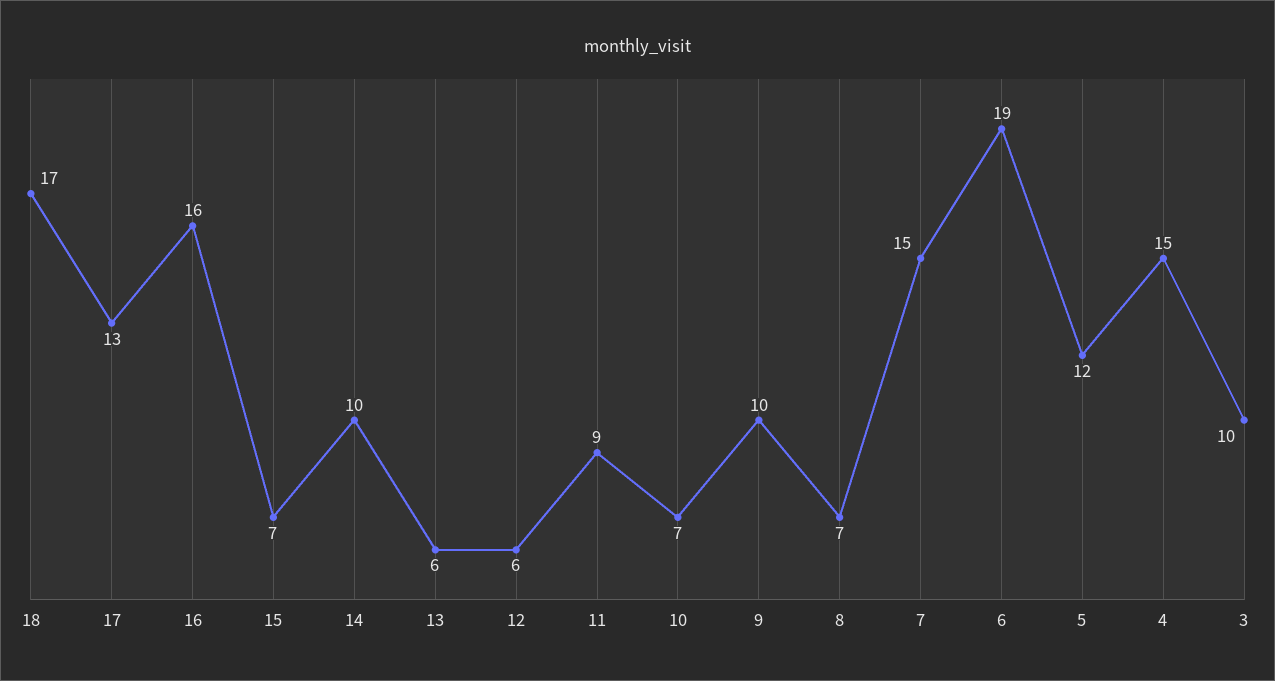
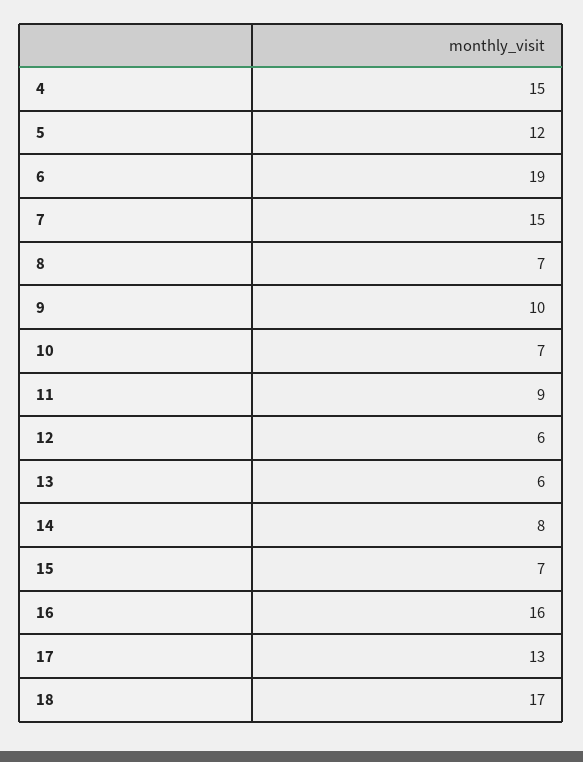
  {
    "18": 17,
    "17": 13,
    "16": 16,
    "15": 7,
-   "14": 10,
+   "14": 8,
    "13": 6,
    "12": 6,
    "11": 9,
    "10": 7,
    "9": 10,
    "8": 7,
    "7": 15,
    "6": 19,
    "5": 12,
-   "4": 15,
+   "4": 15
-   "3": 10
  }

